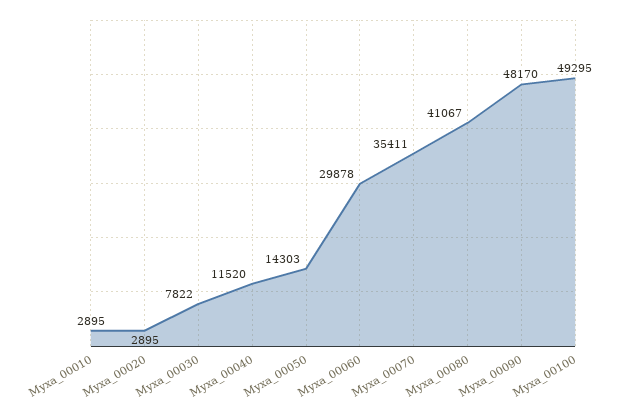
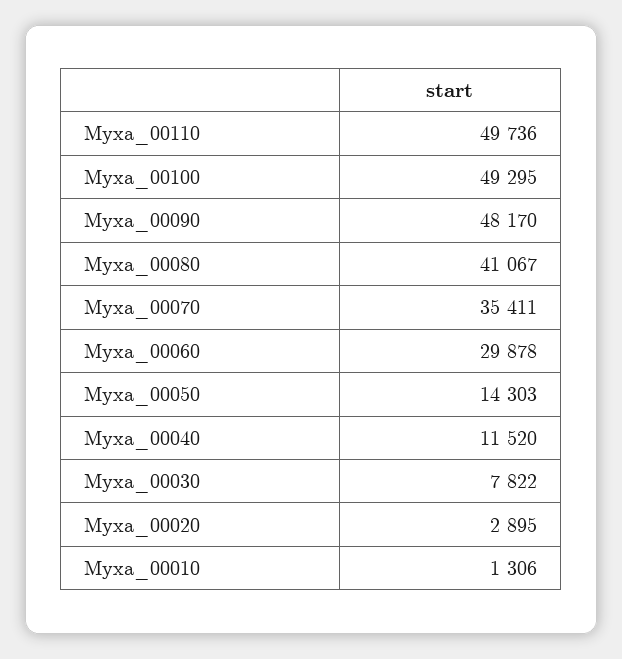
  {
-   "Myxa_00010": 2895,
+   "Myxa_00010": 1306,
    "Myxa_00020": 2895,
    "Myxa_00030": 7822,
    "Myxa_00040": 11520,
    "Myxa_00050": 14303,
    "Myxa_00060": 29878,
    "Myxa_00070": 35411,
    "Myxa_00080": 41067,
    "Myxa_00090": 48170,
-   "Myxa_00100": 49295
+   "Myxa_00100": 49295,
+   "Myxa_00110": 49736
  }

